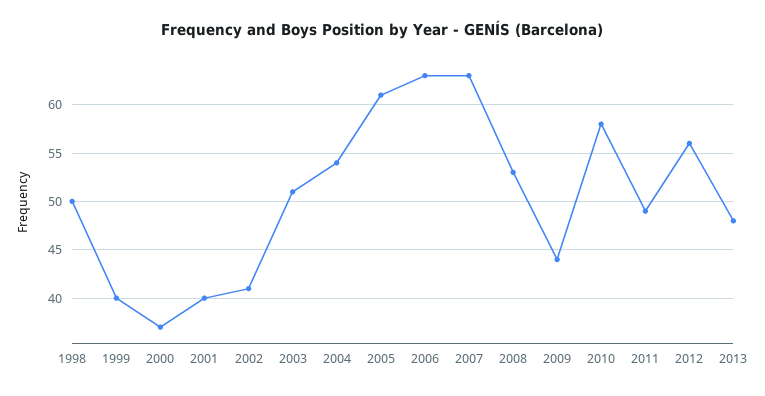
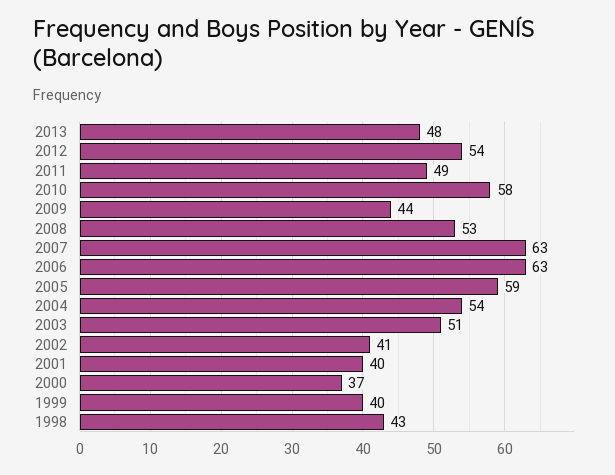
  {
-   "1998": 50,
+   "1998": 43,
    "1999": 40,
    "2000": 37,
    "2001": 40,
    "2002": 41,
    "2003": 51,
    "2004": 54,
-   "2005": 61,
+   "2005": 59,
    "2006": 63,
    "2007": 63,
    "2008": 53,
    "2009": 44,
    "2010": 58,
    "2011": 49,
-   "2012": 56,
+   "2012": 54,
    "2013": 48
  }

